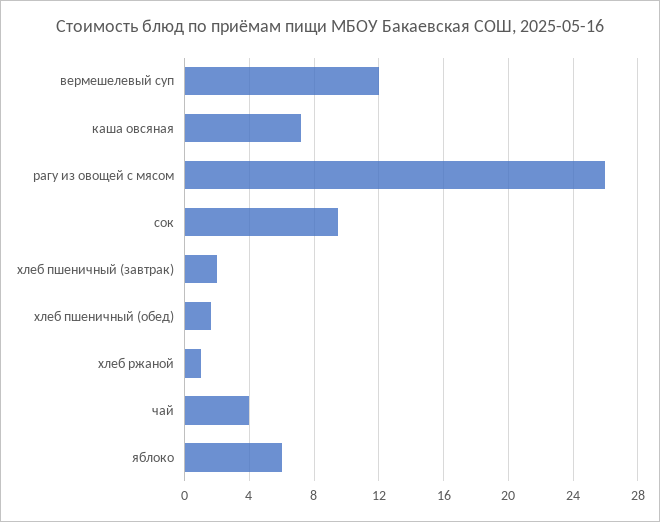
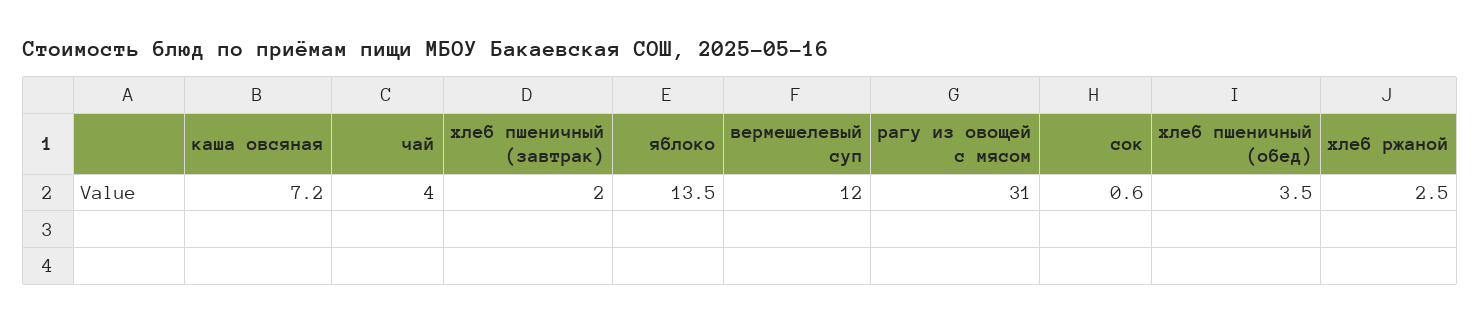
  {
    "вермешелевый суп": 12,
    "каша овсяная": 7.2,
-   "рагу из овощей с мясом": 26,
+   "рагу из овощей с мясом": 31,
-   "сок": 9.5,
+   "сок": 0.6,
    "хлеб пшеничный (завтрак)": 2,
-   "хлеб пшеничный (обед)": 1.5,
+   "хлеб пшеничный (обед)": 3.5,
-   "хлеб ржаной": 1,
+   "хлеб ржаной": 2.5,
    "чай": 4,
-   "яблоко": 6
+   "яблоко": 13.5
  }

